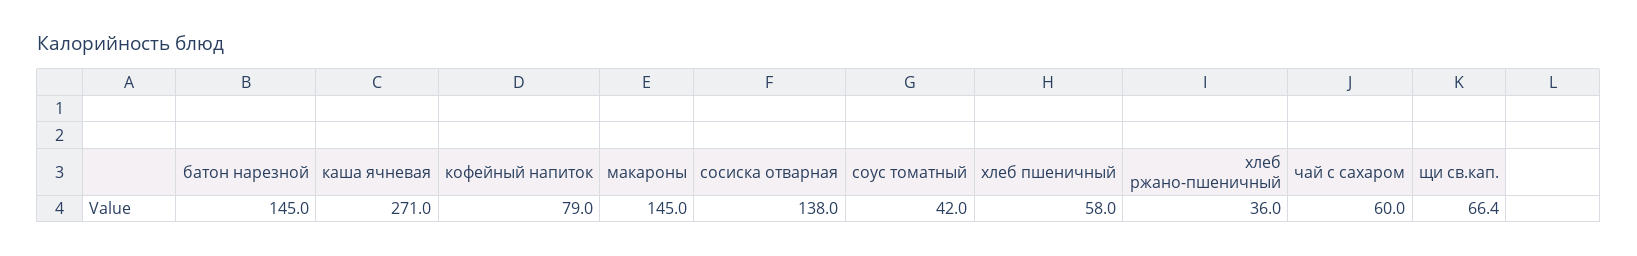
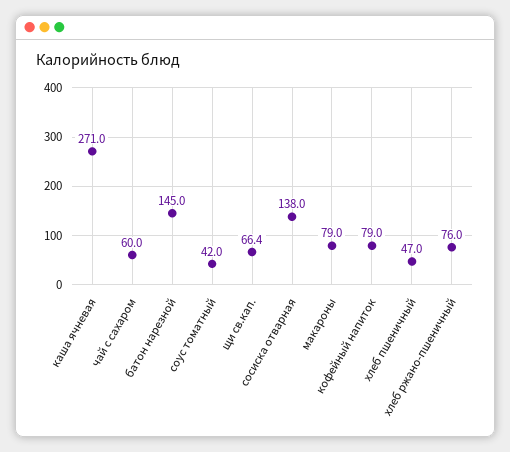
  {
    "батон нарезной": 145,
    "каша ячневая": 271,
    "кофейный напиток": 79,
-   "макароны": 145,
+   "макароны": 79,
    "сосиска отварная": 138,
    "соус томатный": 42,
-   "хлеб пшеничный": 58,
+   "хлеб пшеничный": 47,
-   "хлеб ржано-пшеничный": 36,
+   "хлеб ржано-пшеничный": 76,
    "чай с сахаром": 60,
    "щи св.кап.": 66.4
  }

